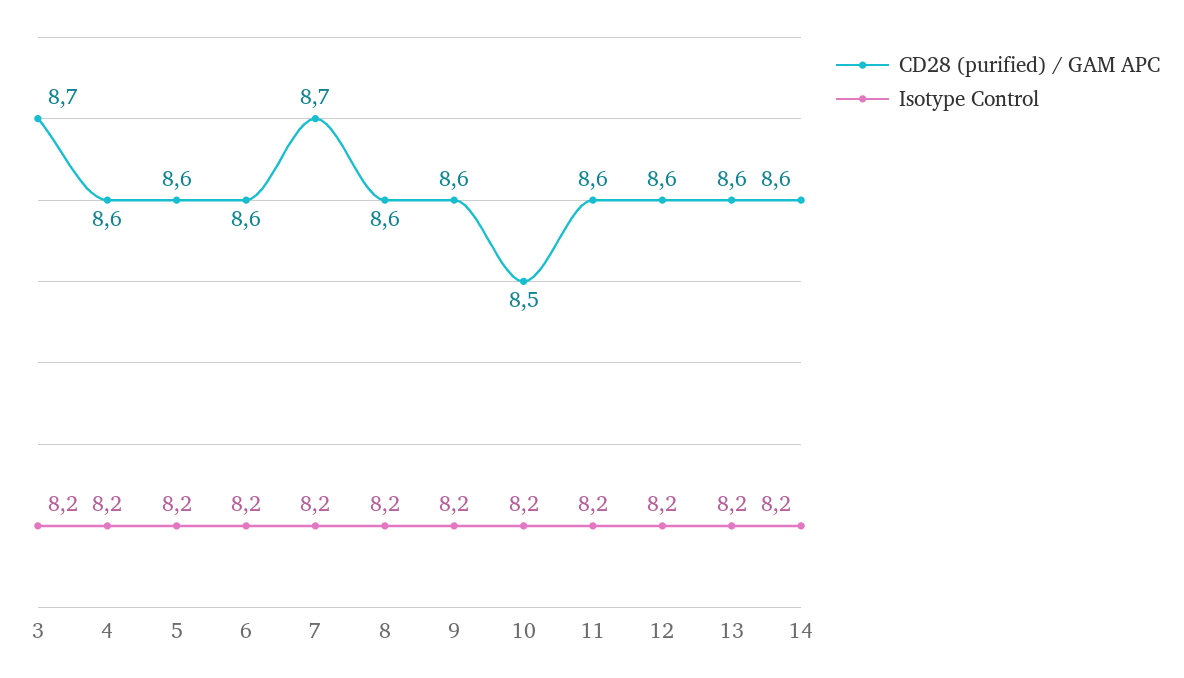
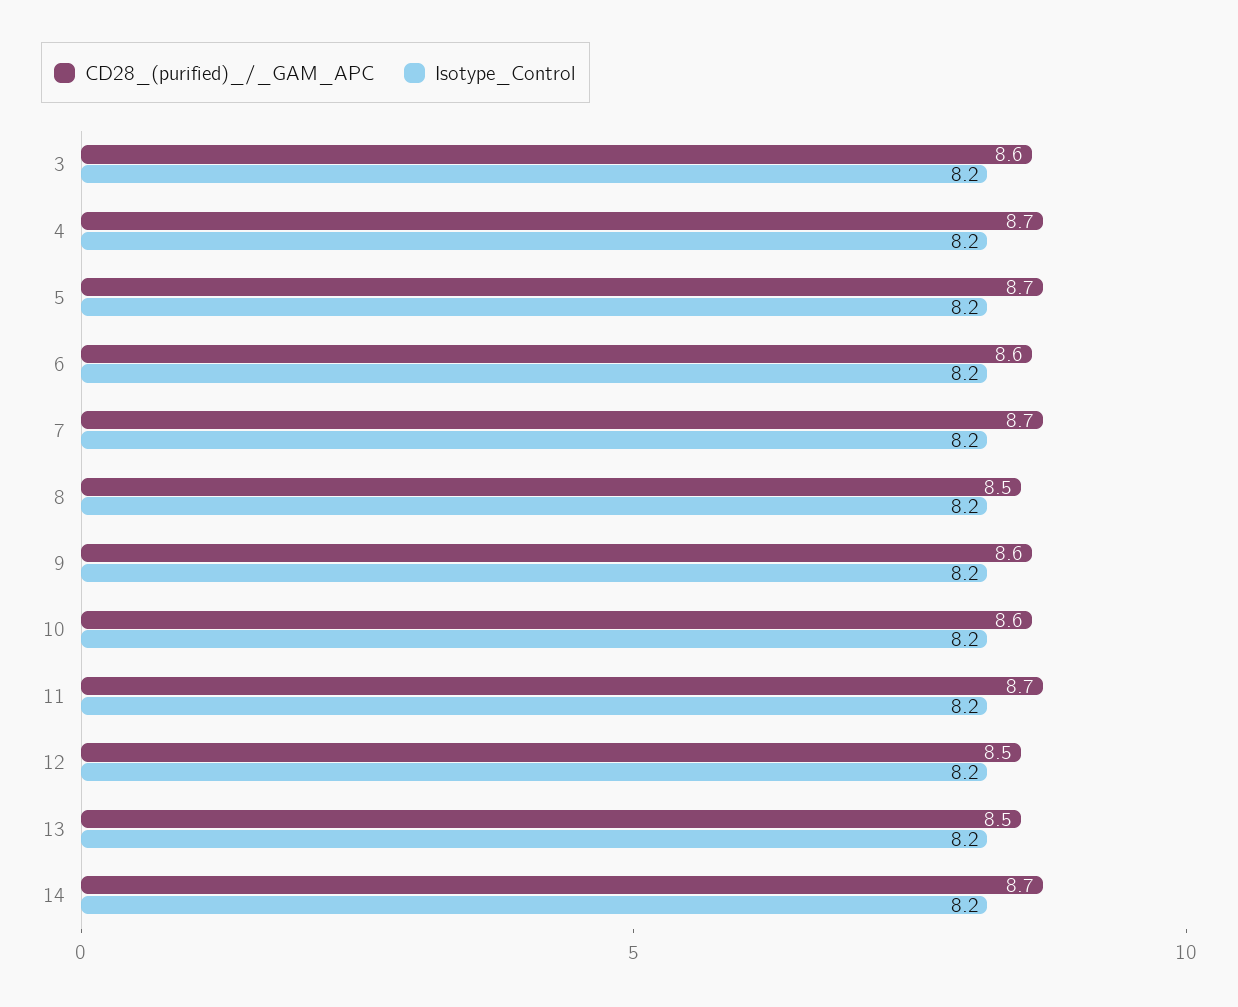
  {
    "CD28 (purified) / GAM APC": {
-     "3": 8.7,
+     "3": 8.6,
-     "4": 8.6,
+     "4": 8.7,
-     "5": 8.6,
+     "5": 8.7,
      "6": 8.6,
      "7": 8.7,
-     "8": 8.6,
+     "8": 8.5,
      "9": 8.6,
-     "10": 8.5,
+     "10": 8.6,
-     "11": 8.6,
+     "11": 8.7,
-     "12": 8.6,
+     "12": 8.5,
-     "13": 8.6,
+     "13": 8.5,
-     "14": 8.6
+     "14": 8.7
    },
    "Isotype Control": {
      "3": 8.2,
      "4": 8.2,
      "5": 8.2,
      "6": 8.2,
      "7": 8.2,
      "8": 8.2,
      "9": 8.2,
      "10": 8.2,
      "11": 8.2,
      "12": 8.2,
      "13": 8.2,
      "14": 8.2
    }
  }

